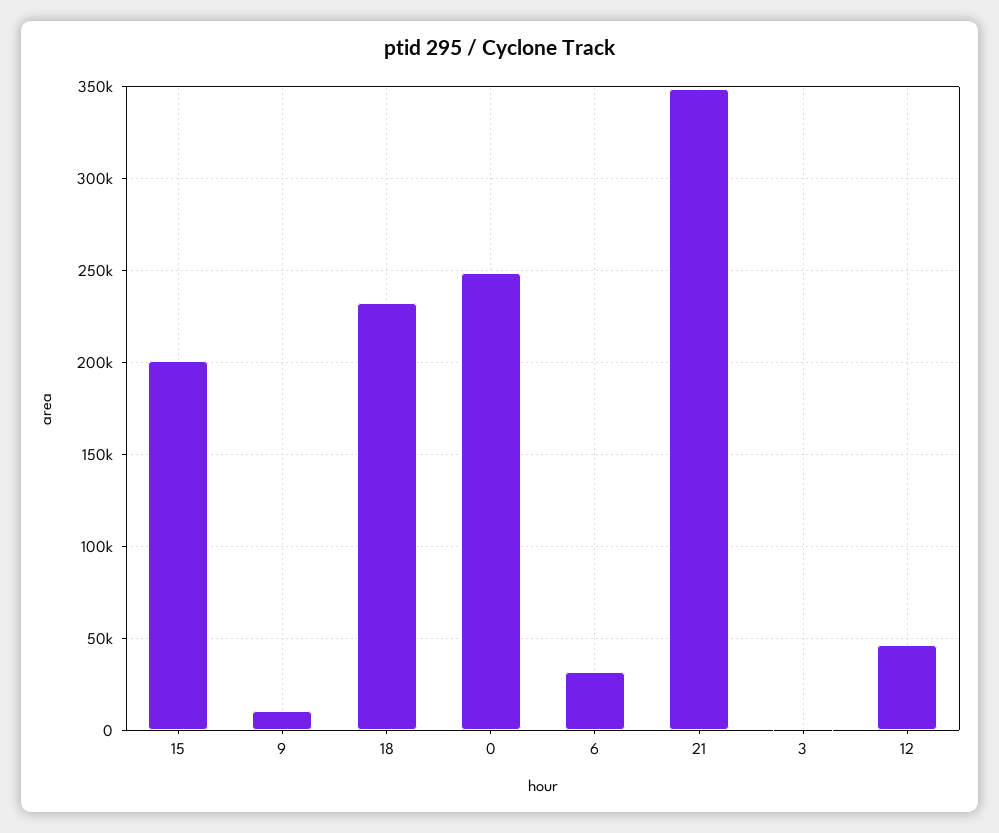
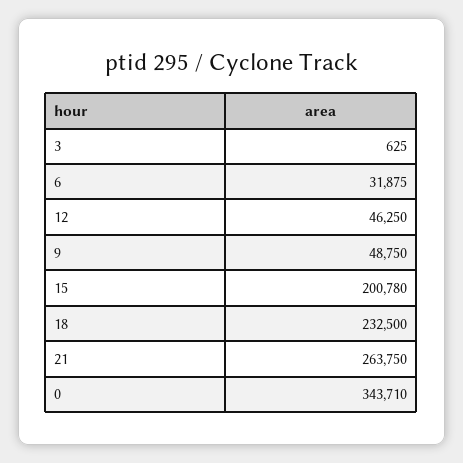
  {
    "15": 200780,
-   "9": 10000,
+   "9": 48750,
    "18": 232500,
-   "0": 250000,
+   "0": 343710,
    "6": 31875,
-   "21": 350000,
+   "21": 263750,
    "3": 625,
    "12": 46250
  }

